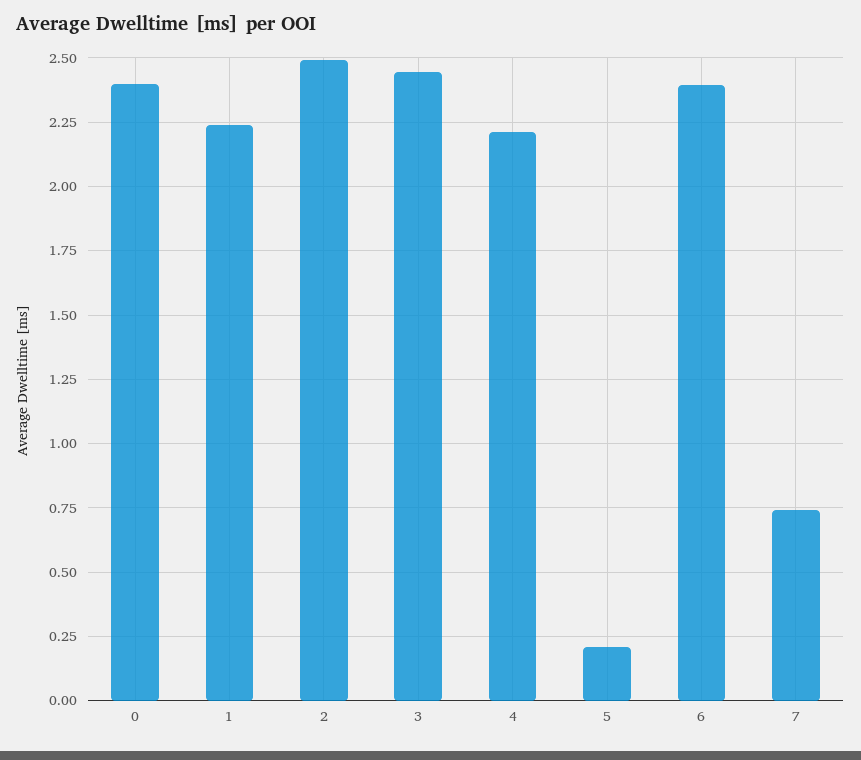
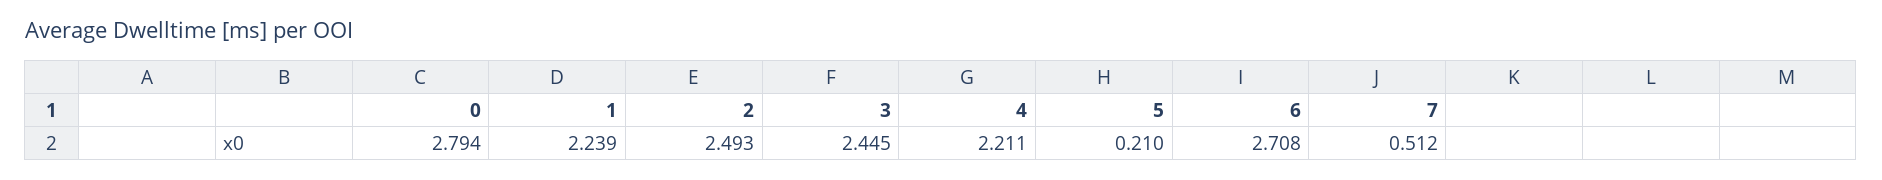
  {
-   "0": 2.4,
+   "0": 2.794,
    "1": 2.239,
    "2": 2.493,
    "3": 2.445,
    "4": 2.211,
    "5": 0.21,
-   "6": 2.4,
+   "6": 2.708,
-   "7": 0.75
+   "7": 0.512
  }

